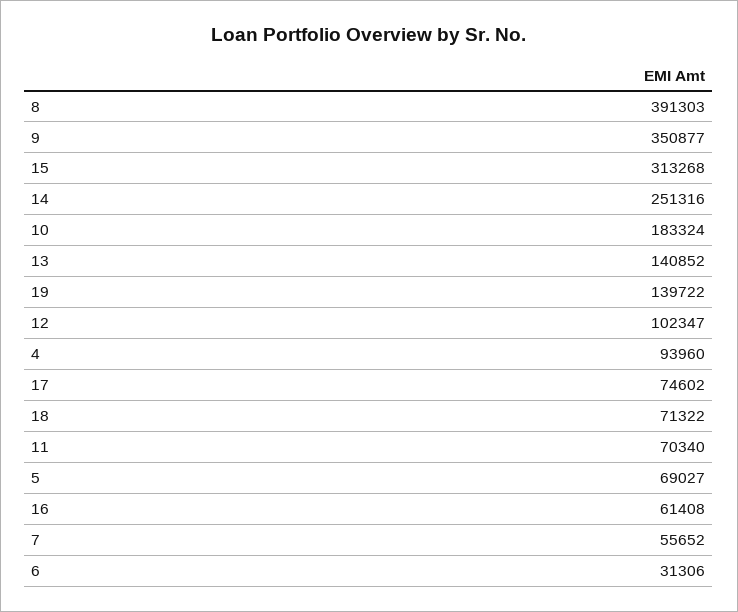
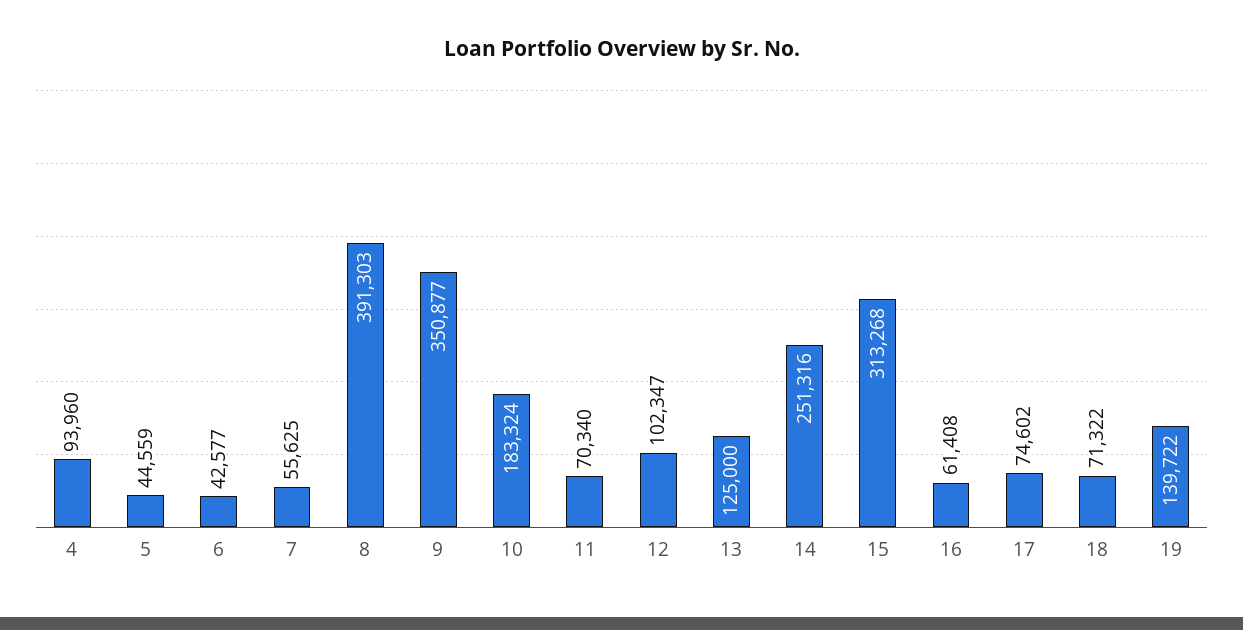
  {
    "8": 391303,
    "9": 350877,
    "15": 313268,
    "14": 251316,
    "10": 183324,
-   "13": 140852,
+   "13": 125000,
    "19": 139722,
    "12": 102347,
    "4": 93960,
    "17": 74602,
    "18": 71322,
    "11": 70340,
-   "5": 69027,
+   "5": 44559,
    "16": 61408,
-   "7": 55652,
+   "7": 55625,
-   "6": 31306
+   "6": 42577
  }

